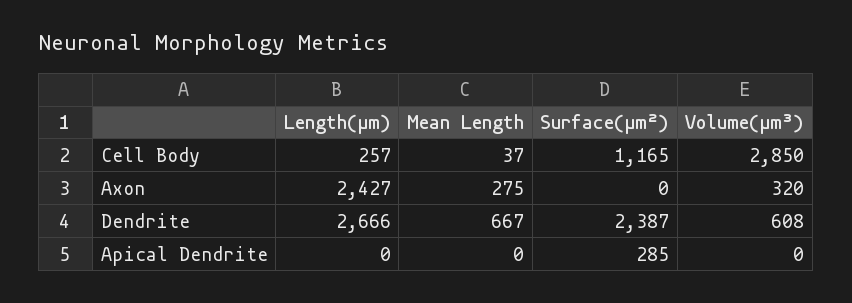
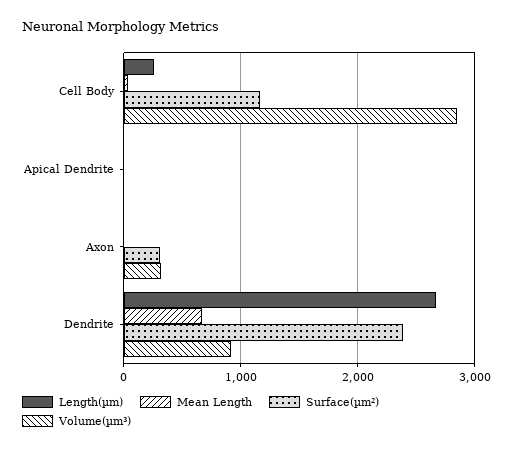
  {
    "Length(µm)": {
      "Cell Body": 257,
-     "Axon": 2427,
+     "Axon": 0,
      "Dendrite": 2666,
      "Apical Dendrite": 0
    },
    "Mean Length": {
      "Cell Body": 37,
-     "Axon": 275,
+     "Axon": 0,
      "Dendrite": 667,
      "Apical Dendrite": 0
    },
    "Surface(µm²)": {
      "Cell Body": 1165,
-     "Axon": 0,
+     "Axon": 300,
      "Dendrite": 2387,
-     "Apical Dendrite": 285
+     "Apical Dendrite": 0
    },
    "Volume(µm³)": {
      "Cell Body": 2850,
      "Axon": 320,
-     "Dendrite": 608,
+     "Dendrite": 900,
      "Apical Dendrite": 0
    }
  }

